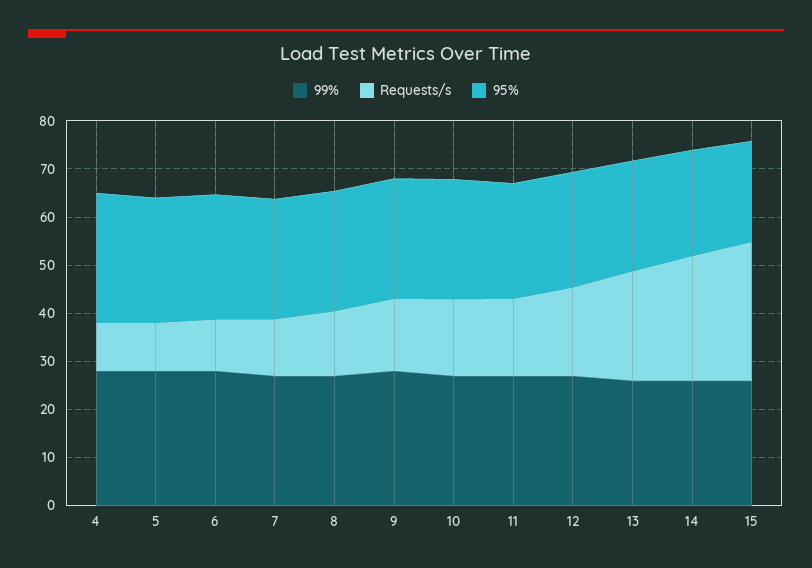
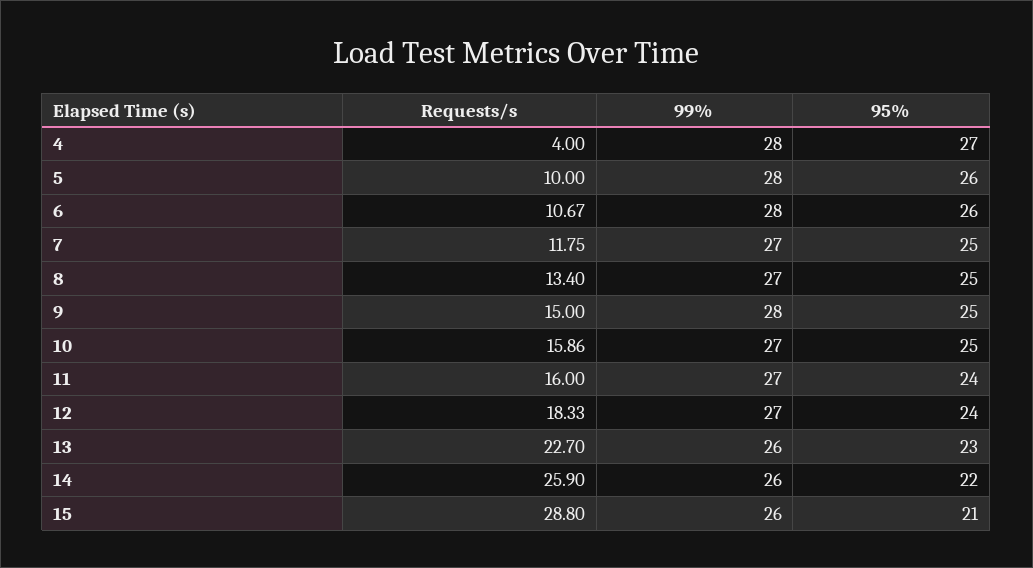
  {
    "99%": {
      "4": 28,
      "5": 28,
      "6": 28,
      "7": 27,
      "8": 27,
      "9": 28,
      "10": 27,
      "11": 27,
      "12": 27,
      "13": 26,
      "14": 26,
      "15": 26
    },
    "Requests/s": {
-     "4": 10,
+     "4": 4,
      "5": 10,
      "6": 10.67,
      "7": 11.75,
      "8": 13.4,
      "9": 15,
      "10": 15.86,
      "11": 16,
      "12": 18.33,
      "13": 22.7,
      "14": 25.9,
      "15": 28.8
    },
    "95%": {
      "4": 27,
      "5": 26,
      "6": 26,
      "7": 25,
      "8": 25,
      "9": 25,
      "10": 25,
      "11": 24,
      "12": 24,
      "13": 23,
      "14": 22,
      "15": 21
    }
  }

